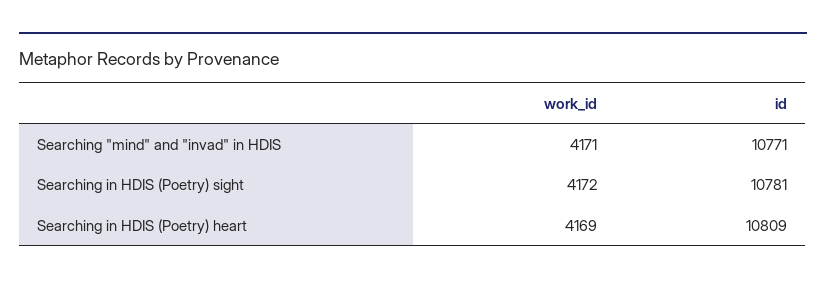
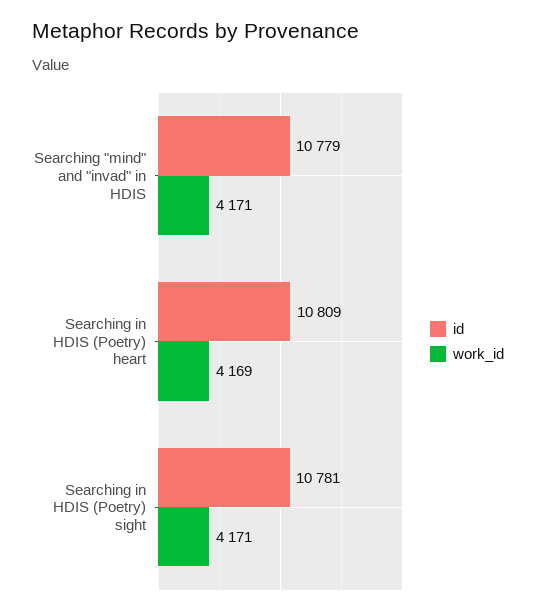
  {
    "work_id": {
      "Searching \"mind\" and \"invad\" in HDIS": 4171,
-     "Searching in HDIS (Poetry) sight": 4172,
+     "Searching in HDIS (Poetry) sight": 4171,
      "Searching in HDIS (Poetry) heart": 4169
    },
    "id": {
-     "Searching \"mind\" and \"invad\" in HDIS": 10771,
+     "Searching \"mind\" and \"invad\" in HDIS": 10779,
      "Searching in HDIS (Poetry) sight": 10781,
      "Searching in HDIS (Poetry) heart": 10809
    }
  }

